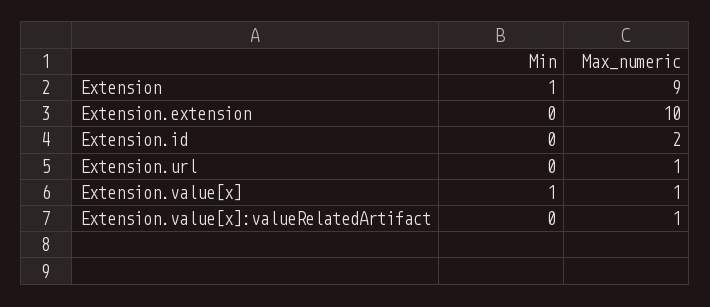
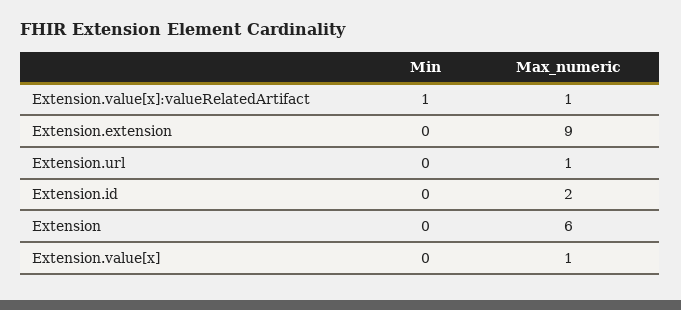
  {
    "Min": {
-     "Extension": 1,
+     "Extension": 0,
      "Extension.extension": 0,
      "Extension.id": 0,
      "Extension.url": 0,
-     "Extension.value[x]": 1,
+     "Extension.value[x]": 0,
-     "Extension.value[x]:valueRelatedArtifact": 0
+     "Extension.value[x]:valueRelatedArtifact": 1
    },
    "Max_numeric": {
-     "Extension": 9,
+     "Extension": 6,
-     "Extension.extension": 10,
+     "Extension.extension": 9,
      "Extension.id": 2,
      "Extension.url": 1,
      "Extension.value[x]": 1,
      "Extension.value[x]:valueRelatedArtifact": 1
    }
  }

